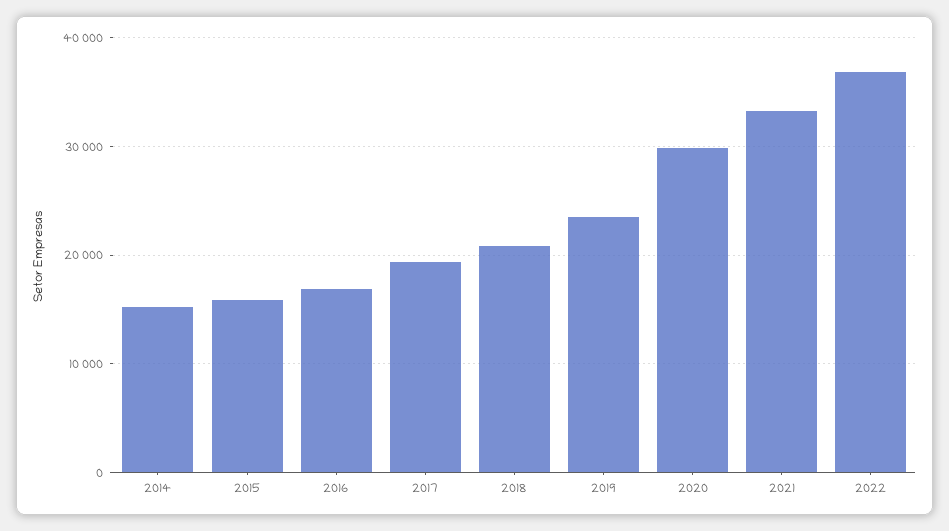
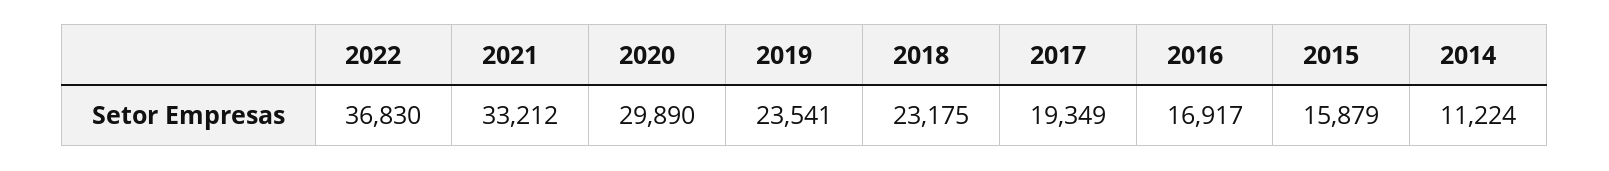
  {
-   "2014": 15000,
+   "2014": 11224,
    "2015": 15879,
    "2016": 16917,
    "2017": 19349,
-   "2018": 21000,
+   "2018": 23175,
    "2019": 23541,
    "2020": 29890,
    "2021": 33212,
    "2022": 36830
  }

